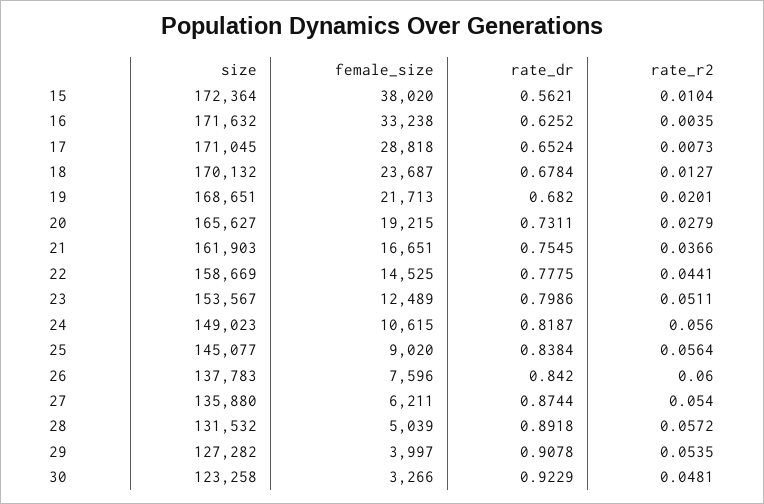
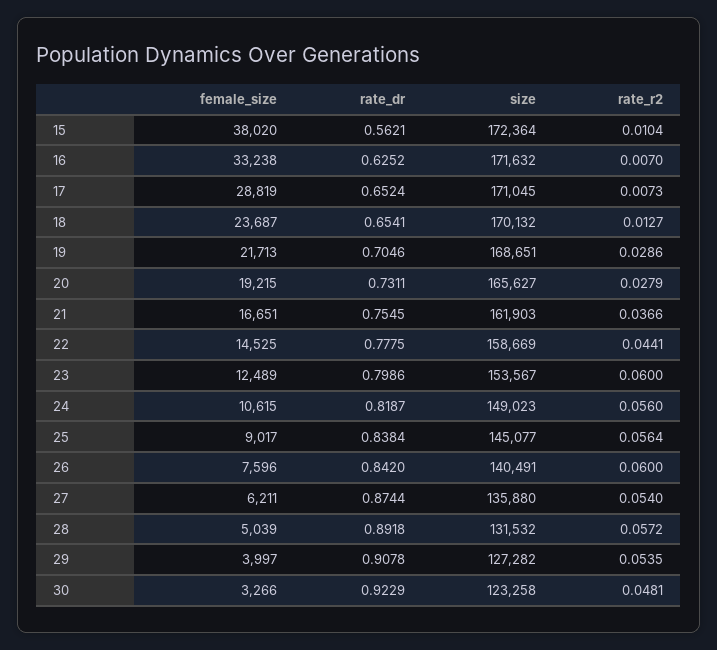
  {
    "size": {
      "15": 172364,
      "16": 171632,
      "17": 171045,
      "18": 170132,
      "19": 168651,
      "20": 165627,
      "21": 161903,
      "22": 158669,
      "23": 153567,
      "24": 149023,
      "25": 145077,
-     "26": 137783,
+     "26": 140491,
      "27": 135880,
      "28": 131532,
      "29": 127282,
      "30": 123258
    },
    "female_size": {
      "15": 38020,
      "16": 33238,
-     "17": 28818,
+     "17": 28819,
      "18": 23687,
      "19": 21713,
      "20": 19215,
      "21": 16651,
      "22": 14525,
      "23": 12489,
      "24": 10615,
-     "25": 9020,
+     "25": 9017,
      "26": 7596,
      "27": 6211,
      "28": 5039,
      "29": 3997,
      "30": 3266
    },
    "rate_dr": {
      "15": 0.5621,
      "16": 0.6252,
      "17": 0.6524,
-     "18": 0.6784,
+     "18": 0.6541,
-     "19": 0.682,
+     "19": 0.7046,
      "20": 0.7311,
      "21": 0.7545,
      "22": 0.7775,
      "23": 0.7986,
      "24": 0.8187,
      "25": 0.8384,
      "26": 0.842,
      "27": 0.8744,
      "28": 0.8918,
      "29": 0.9078,
      "30": 0.9229
    },
    "rate_r2": {
      "15": 0.0104,
-     "16": 0.0035,
+     "16": 0.007,
      "17": 0.0073,
      "18": 0.0127,
-     "19": 0.0201,
+     "19": 0.0286,
      "20": 0.0279,
      "21": 0.0366,
      "22": 0.0441,
-     "23": 0.0511,
+     "23": 0.06,
      "24": 0.056,
      "25": 0.0564,
      "26": 0.06,
      "27": 0.054,
      "28": 0.0572,
      "29": 0.0535,
      "30": 0.0481
    }
  }

